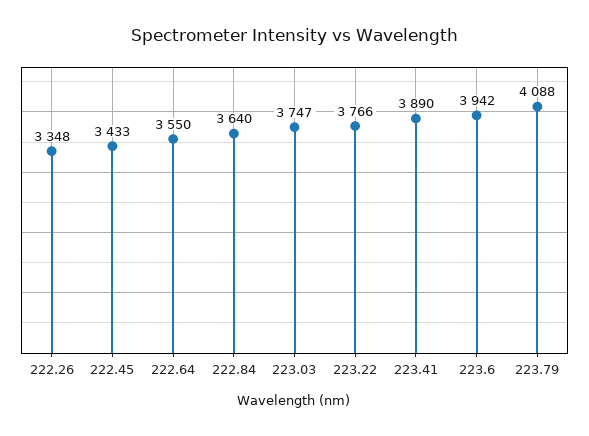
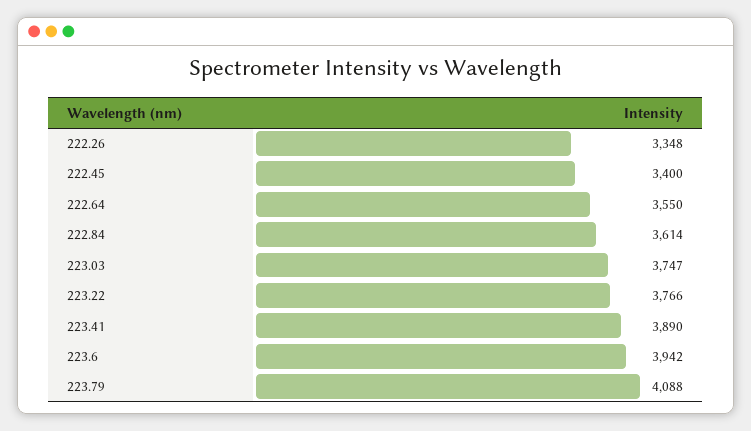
  {
    "222.26": 3348,
-   "222.45": 3433,
+   "222.45": 3400,
    "222.64": 3550,
-   "222.84": 3640,
+   "222.84": 3614,
    "223.03": 3747,
    "223.22": 3766,
    "223.41": 3890,
    "223.6": 3942,
    "223.79": 4088
  }

